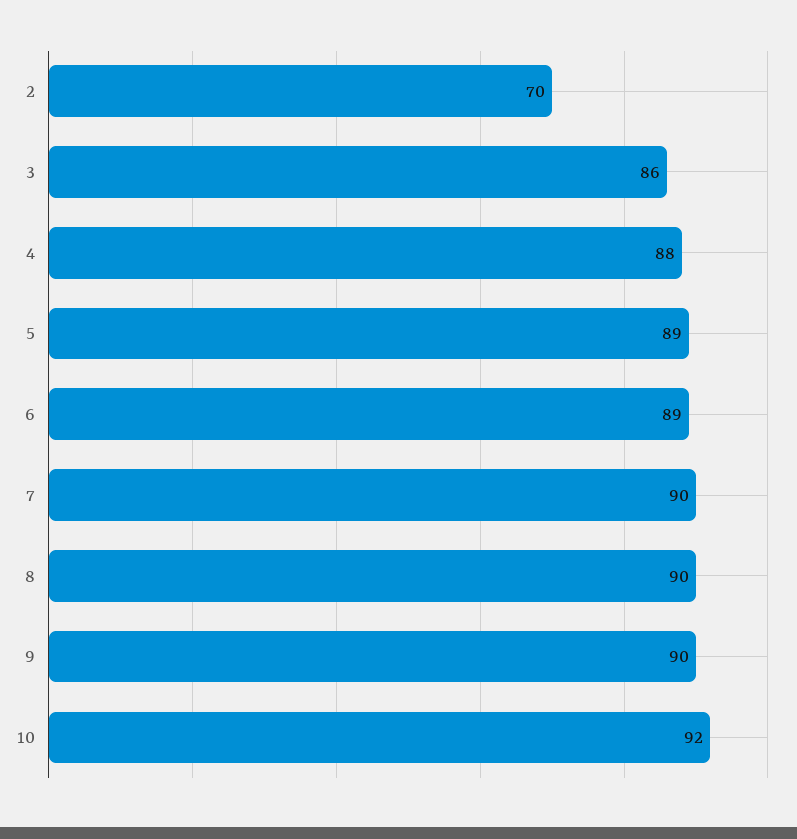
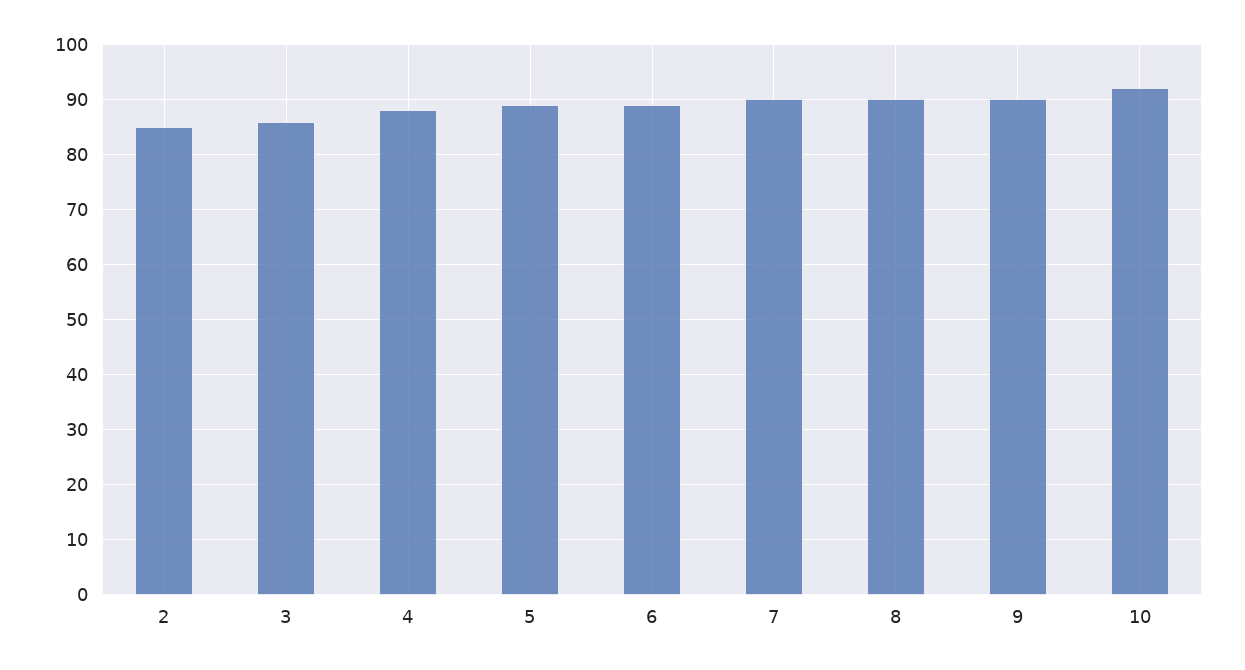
  {
-   "2": 70,
+   "2": 85,
    "3": 86,
    "4": 88,
    "5": 89,
    "6": 89,
    "7": 90,
    "8": 90,
    "9": 90,
    "10": 92
  }

